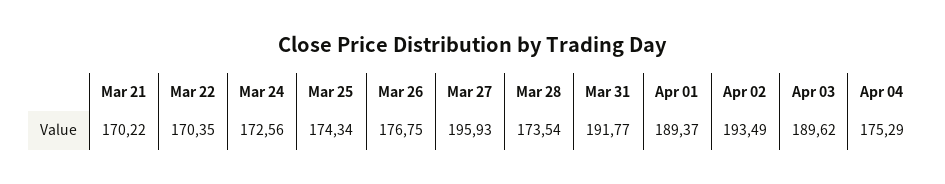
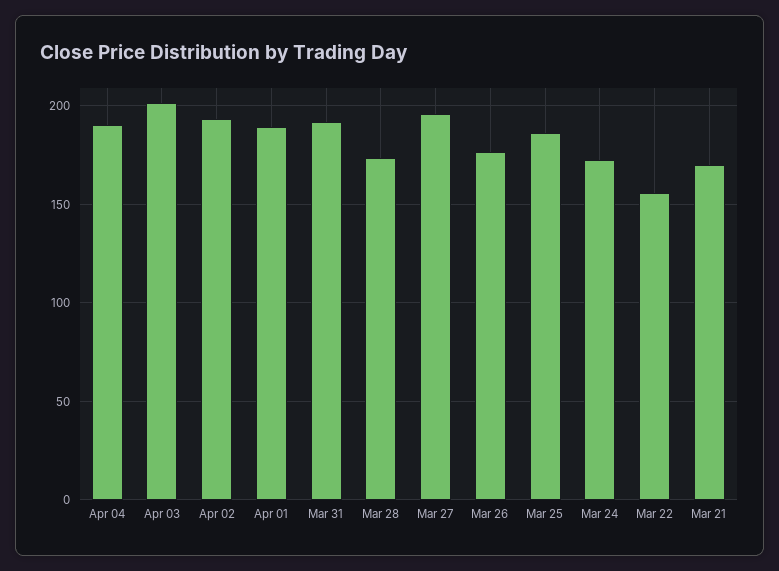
  {
    "Mar 21": 170.22,
-   "Mar 22": 170.35,
+   "Mar 22": 155,
    "Mar 24": 172.56,
-   "Mar 25": 174.34,
+   "Mar 25": 185,
    "Mar 26": 176.75,
    "Mar 27": 195.93,
    "Mar 28": 173.54,
    "Mar 31": 191.77,
    "Apr 01": 189.37,
    "Apr 02": 193.49,
-   "Apr 03": 189.62,
+   "Apr 03": 200,
-   "Apr 04": 175.29
+   "Apr 04": 190
  }

